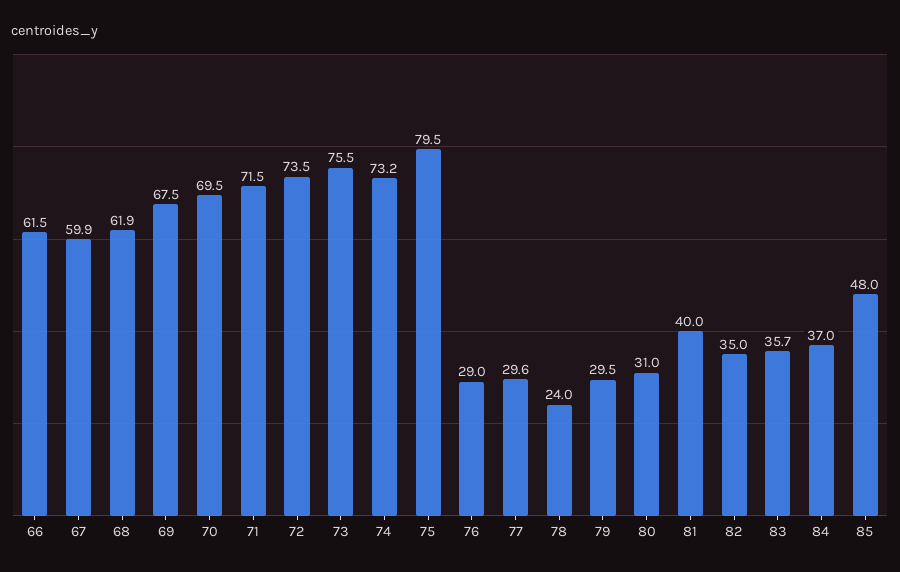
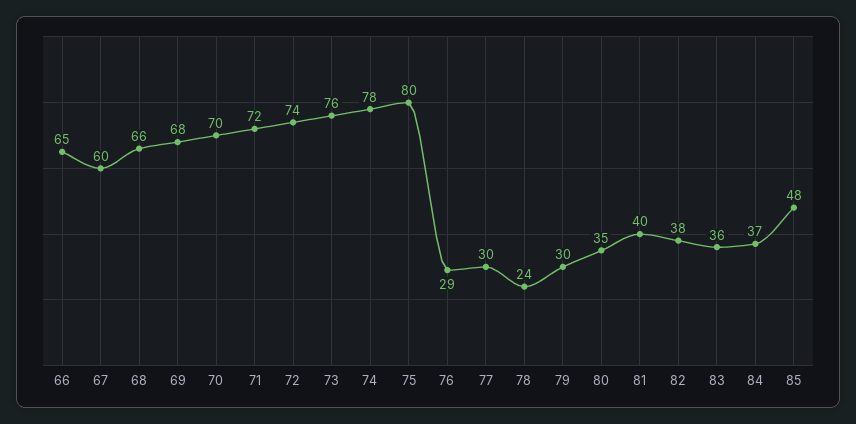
  {
-   "66": 61.5,
+   "66": 65,
    "67": 59.9,
-   "68": 61.9,
+   "68": 66,
    "69": 67.5,
    "70": 69.5,
    "71": 71.5,
    "72": 73.5,
    "73": 75.5,
-   "74": 73.2,
+   "74": 78,
    "75": 79.5,
    "76": 29,
    "77": 29.6,
    "78": 24,
    "79": 29.5,
-   "80": 31,
+   "80": 35,
    "81": 40,
-   "82": 35,
+   "82": 38,
    "83": 35.7,
    "84": 37,
    "85": 48
  }

